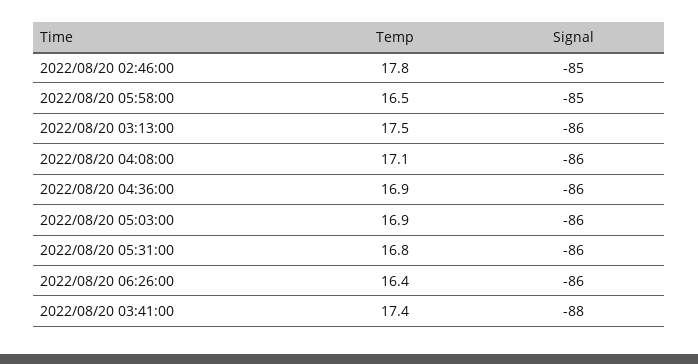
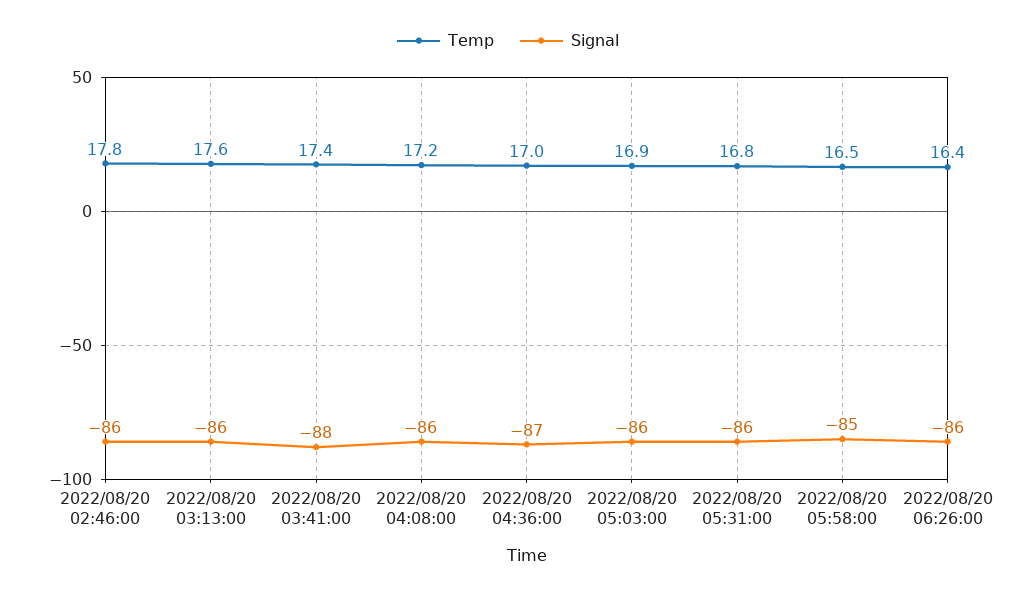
  {
    "Temp": {
      "2022/08/20 02:46:00": 17.8,
      "2022/08/20 05:58:00": 16.5,
-     "2022/08/20 03:13:00": 17.5,
+     "2022/08/20 03:13:00": 17.6,
-     "2022/08/20 04:08:00": 17.1,
+     "2022/08/20 04:08:00": 17.2,
-     "2022/08/20 04:36:00": 16.9,
+     "2022/08/20 04:36:00": 17,
      "2022/08/20 05:03:00": 16.9,
      "2022/08/20 05:31:00": 16.8,
      "2022/08/20 06:26:00": 16.4,
      "2022/08/20 03:41:00": 17.4
    },
    "Signal": {
-     "2022/08/20 02:46:00": -85,
+     "2022/08/20 02:46:00": -86,
      "2022/08/20 05:58:00": -85,
      "2022/08/20 03:13:00": -86,
      "2022/08/20 04:08:00": -86,
-     "2022/08/20 04:36:00": -86,
+     "2022/08/20 04:36:00": -87,
      "2022/08/20 05:03:00": -86,
      "2022/08/20 05:31:00": -86,
      "2022/08/20 06:26:00": -86,
      "2022/08/20 03:41:00": -88
    }
  }

